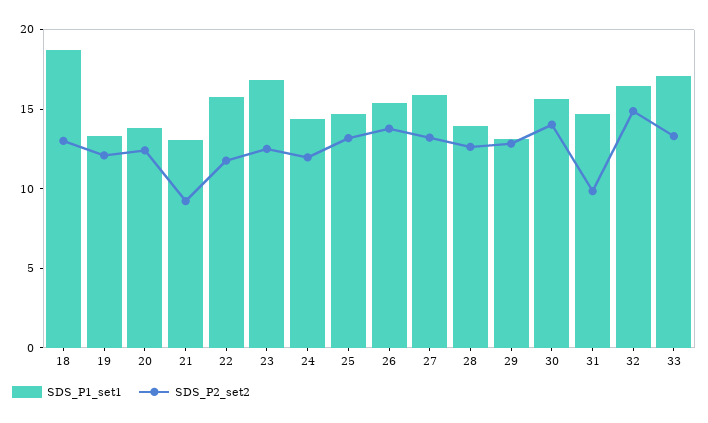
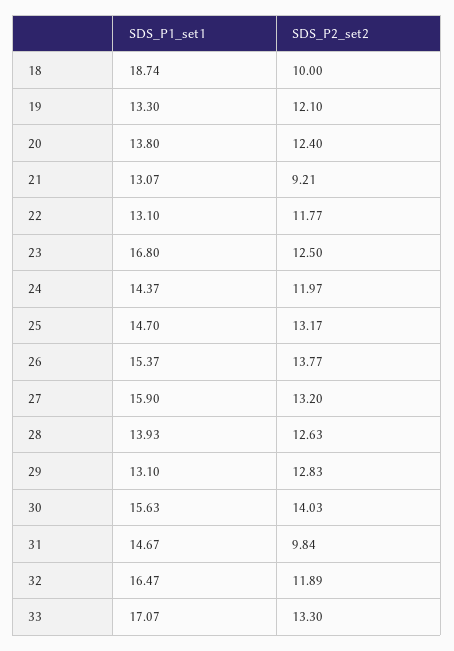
  {
    "SDS_P1_set1": {
      "18": 18.74,
      "19": 13.3,
      "20": 13.8,
      "21": 13.07,
-     "22": 16,
+     "22": 13.1,
      "23": 16.8,
      "24": 14.37,
      "25": 14.7,
      "26": 15.37,
      "27": 15.9,
      "28": 13.93,
      "29": 13.1,
      "30": 15.63,
      "31": 14.67,
      "32": 16.47,
      "33": 17.07
    },
    "SDS_P2_set2": {
-     "18": 13,
+     "18": 10,
      "19": 12.1,
      "20": 12.4,
      "21": 9.21,
      "22": 11.77,
      "23": 12.5,
      "24": 11.97,
      "25": 13.17,
      "26": 13.77,
      "27": 13.2,
      "28": 12.63,
      "29": 12.83,
      "30": 14.03,
      "31": 9.84,
-     "32": 15,
+     "32": 11.89,
      "33": 13.3
    }
  }

